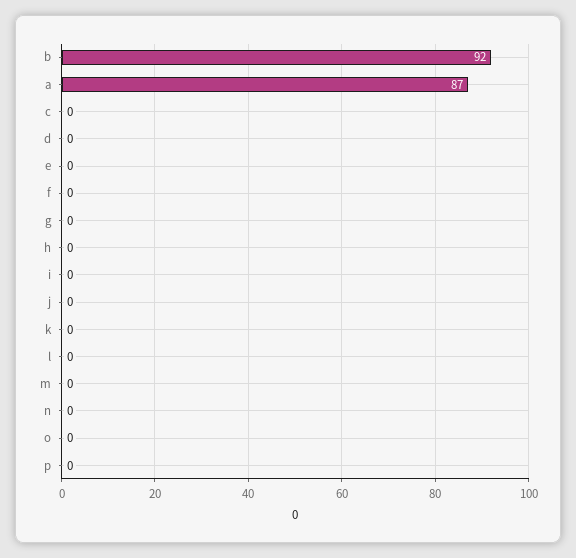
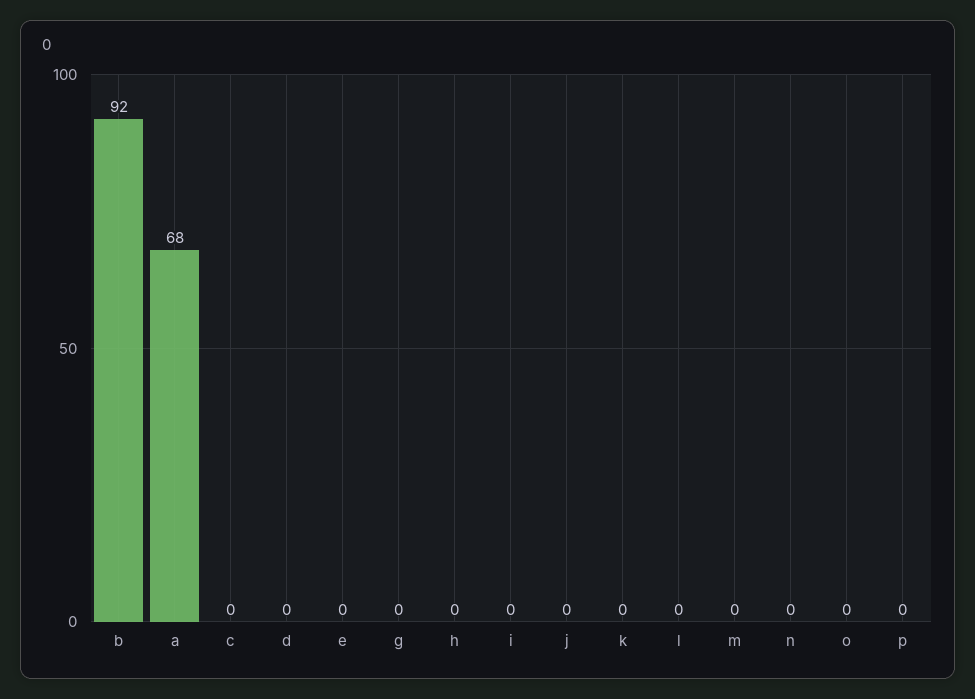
  {
    "b": 92,
-   "a": 87,
+   "a": 68,
    "c": 0,
    "d": 0,
    "e": 0,
-   "f": 0,
    "g": 0,
    "h": 0,
    "i": 0,
    "j": 0,
    "k": 0,
    "l": 0,
    "m": 0,
    "n": 0,
    "o": 0,
    "p": 0
  }

